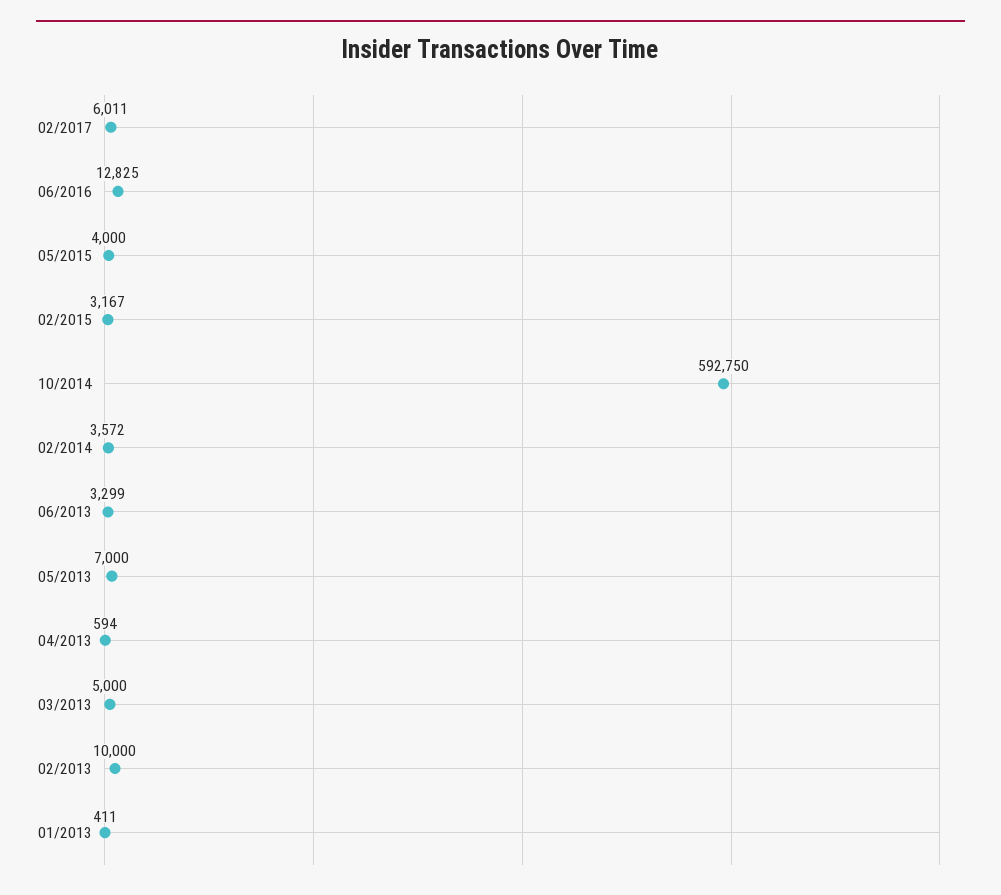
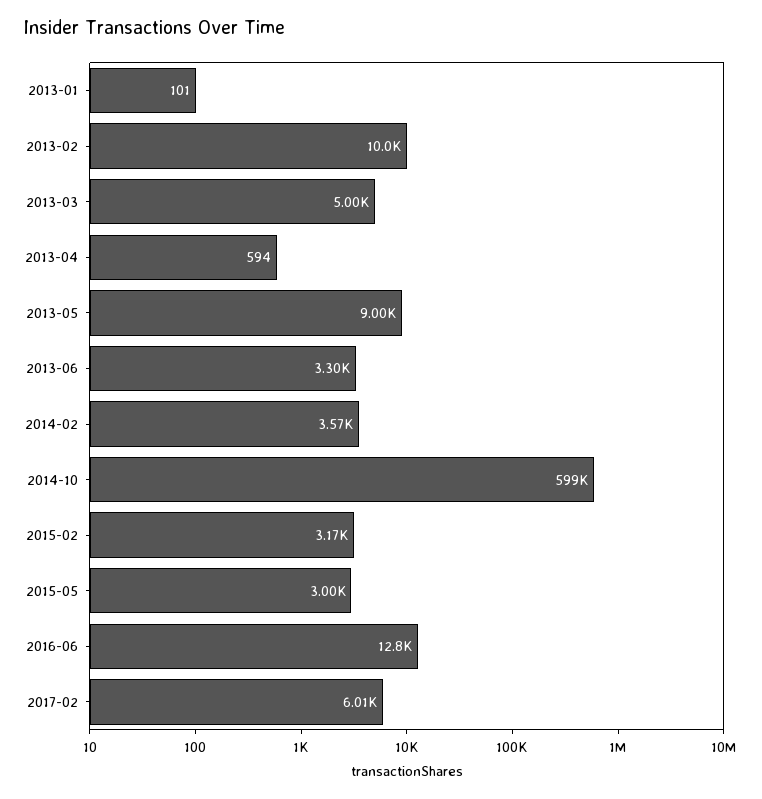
  {
    "02/2017": 6011,
    "06/2016": 12825,
-   "05/2015": 4000,
+   "05/2015": 3000,
    "02/2015": 3167,
-   "10/2014": 592750,
+   "10/2014": 599000,
    "02/2014": 3572,
    "06/2013": 3299,
-   "05/2013": 7000,
+   "05/2013": 9000,
    "04/2013": 594,
    "03/2013": 5000,
    "02/2013": 10000,
-   "01/2013": 411
+   "01/2013": 101
  }

